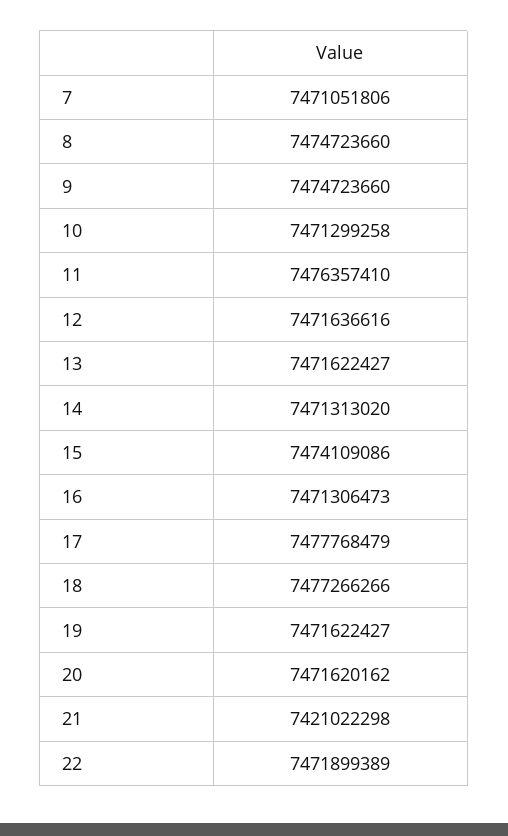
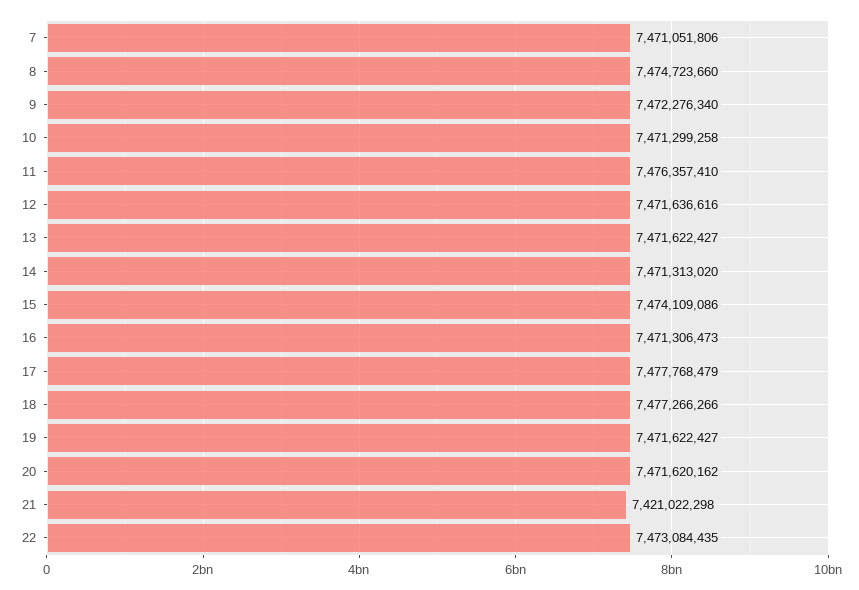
  {
    "7": 7471051806,
    "8": 7474723660,
-   "9": 7474723660,
+   "9": 7472276340,
    "10": 7471299258,
    "11": 7476357410,
    "12": 7471636616,
    "13": 7471622427,
    "14": 7471313020,
    "15": 7474109086,
    "16": 7471306473,
    "17": 7477768479,
    "18": 7477266266,
    "19": 7471622427,
    "20": 7471620162,
    "21": 7421022298,
-   "22": 7471899389
+   "22": 7473084435
  }

